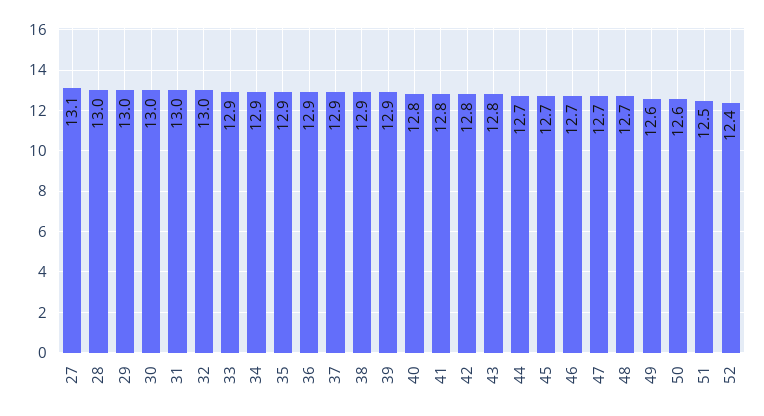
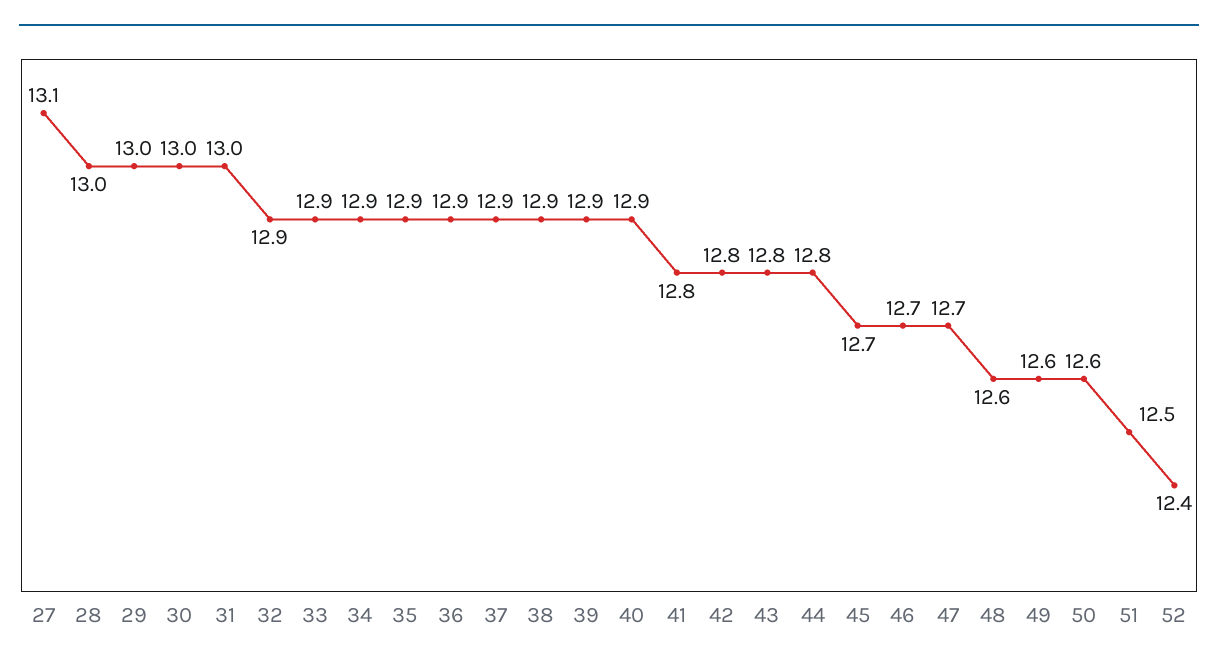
  {
    "27": 13.1,
    "28": 13,
    "29": 13,
    "30": 13,
    "31": 13,
-   "32": 13,
+   "32": 12.9,
    "33": 12.9,
    "34": 12.9,
    "35": 12.9,
    "36": 12.9,
    "37": 12.9,
    "38": 12.9,
    "39": 12.9,
-   "40": 12.8,
+   "40": 12.9,
    "41": 12.8,
    "42": 12.8,
    "43": 12.8,
-   "44": 12.7,
+   "44": 12.8,
    "45": 12.7,
    "46": 12.7,
    "47": 12.7,
-   "48": 12.7,
+   "48": 12.6,
    "49": 12.6,
    "50": 12.6,
    "51": 12.5,
    "52": 12.4
  }

